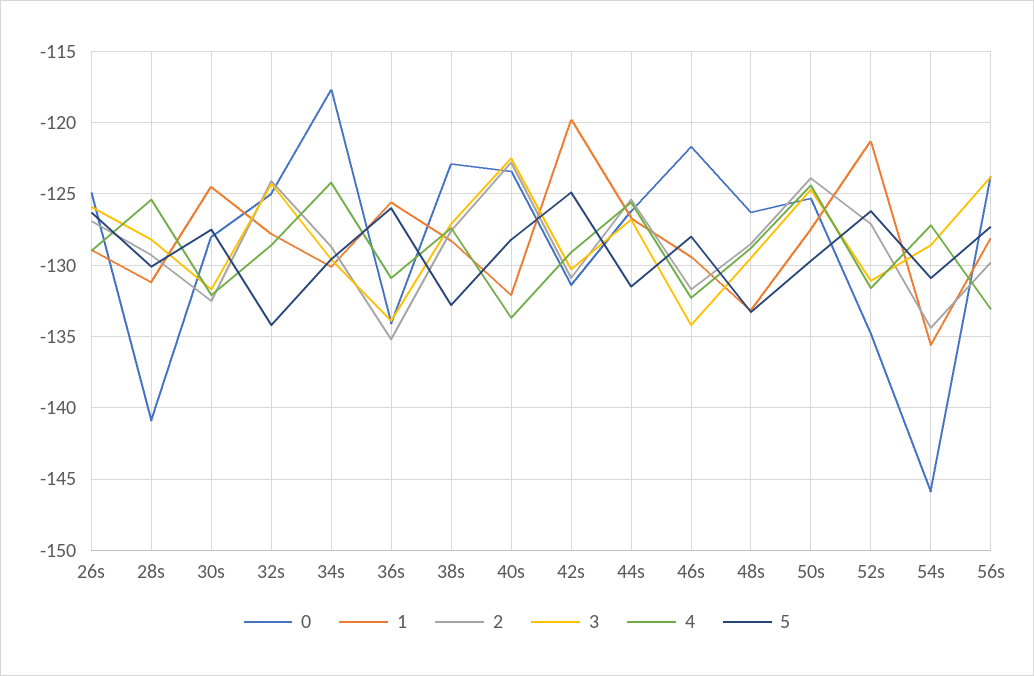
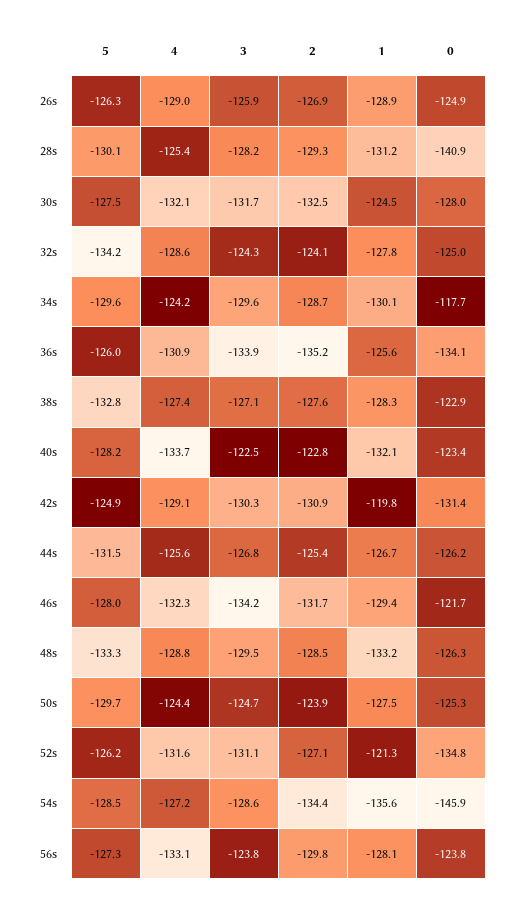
  {
    "0": {
      "26s": -124.9,
      "28s": -140.9,
      "30s": -128,
      "32s": -125,
      "34s": -117.7,
      "36s": -134.1,
      "38s": -122.9,
      "40s": -123.4,
      "42s": -131.4,
      "44s": -126.2,
      "46s": -121.7,
      "48s": -126.3,
      "50s": -125.3,
      "52s": -134.8,
      "54s": -145.9,
      "56s": -123.8
    },
    "1": {
      "26s": -128.9,
      "28s": -131.2,
      "30s": -124.5,
      "32s": -127.8,
      "34s": -130.1,
      "36s": -125.6,
      "38s": -128.3,
      "40s": -132.1,
      "42s": -119.8,
      "44s": -126.7,
      "46s": -129.4,
      "48s": -133.2,
      "50s": -127.5,
      "52s": -121.3,
      "54s": -135.6,
      "56s": -128.1
    },
    "2": {
      "26s": -126.9,
      "28s": -129.3,
      "30s": -132.5,
      "32s": -124.1,
      "34s": -128.7,
      "36s": -135.2,
      "38s": -127.6,
      "40s": -122.8,
      "42s": -130.9,
      "44s": -125.4,
      "46s": -131.7,
      "48s": -128.5,
      "50s": -123.9,
      "52s": -127.1,
      "54s": -134.4,
      "56s": -129.8
    },
    "3": {
      "26s": -125.9,
      "28s": -128.2,
      "30s": -131.7,
      "32s": -124.3,
      "34s": -129.6,
      "36s": -133.9,
      "38s": -127.1,
      "40s": -122.5,
      "42s": -130.3,
      "44s": -126.8,
      "46s": -134.2,
      "48s": -129.5,
      "50s": -124.7,
      "52s": -131.1,
      "54s": -128.6,
      "56s": -123.8
    },
    "4": {
      "26s": -129,
      "28s": -125.4,
      "30s": -132.1,
      "32s": -128.6,
      "34s": -124.2,
      "36s": -130.9,
      "38s": -127.4,
      "40s": -133.7,
      "42s": -129.1,
      "44s": -125.6,
      "46s": -132.3,
      "48s": -128.8,
      "50s": -124.4,
      "52s": -131.6,
      "54s": -127.2,
      "56s": -133.1
    },
    "5": {
      "26s": -126.3,
      "28s": -130.1,
      "30s": -127.5,
      "32s": -134.2,
      "34s": -129.6,
      "36s": -126,
      "38s": -132.8,
      "40s": -128.2,
      "42s": -124.9,
      "44s": -131.5,
      "46s": -128,
      "48s": -133.3,
      "50s": -129.7,
      "52s": -126.2,
-     "54s": -131,
+     "54s": -128.5,
      "56s": -127.3
    }
  }

